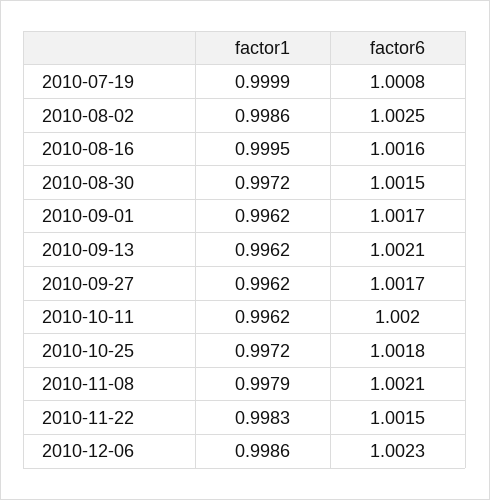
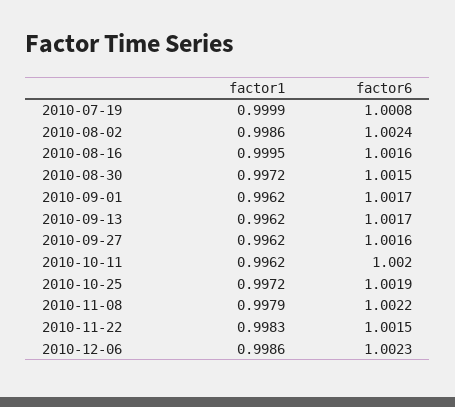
  {
    "factor1": {
      "2010-07-19": 0.9999,
      "2010-08-02": 0.9986,
      "2010-08-16": 0.9995,
      "2010-08-30": 0.9972,
      "2010-09-01": 0.9962,
      "2010-09-13": 0.9962,
      "2010-09-27": 0.9962,
      "2010-10-11": 0.9962,
      "2010-10-25": 0.9972,
      "2010-11-08": 0.9979,
      "2010-11-22": 0.9983,
      "2010-12-06": 0.9986
    },
    "factor6": {
      "2010-07-19": 1.0008,
-     "2010-08-02": 1.0025,
+     "2010-08-02": 1.0024,
      "2010-08-16": 1.0016,
      "2010-08-30": 1.0015,
      "2010-09-01": 1.0017,
-     "2010-09-13": 1.0021,
+     "2010-09-13": 1.0017,
-     "2010-09-27": 1.0017,
+     "2010-09-27": 1.0016,
      "2010-10-11": 1.002,
-     "2010-10-25": 1.0018,
+     "2010-10-25": 1.0019,
-     "2010-11-08": 1.0021,
+     "2010-11-08": 1.0022,
      "2010-11-22": 1.0015,
      "2010-12-06": 1.0023
    }
  }

